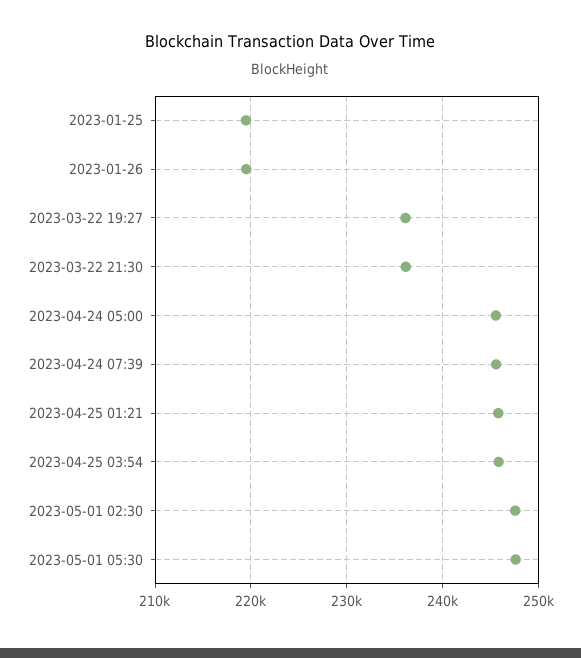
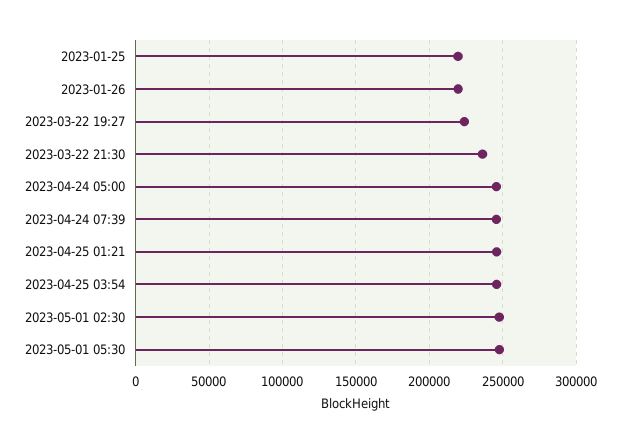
  {
    "2023-01-25": 219000,
    "2023-01-26": 220000,
-   "2023-03-22 19:27": 236000,
+   "2023-03-22 19:27": 225000,
    "2023-03-22 21:30": 236000,
    "2023-04-24 05:00": 246000,
    "2023-04-24 07:39": 246000,
    "2023-04-25 01:21": 246000,
    "2023-04-25 03:54": 246000,
    "2023-05-01 02:30": 248000,
    "2023-05-01 05:30": 248000
  }

